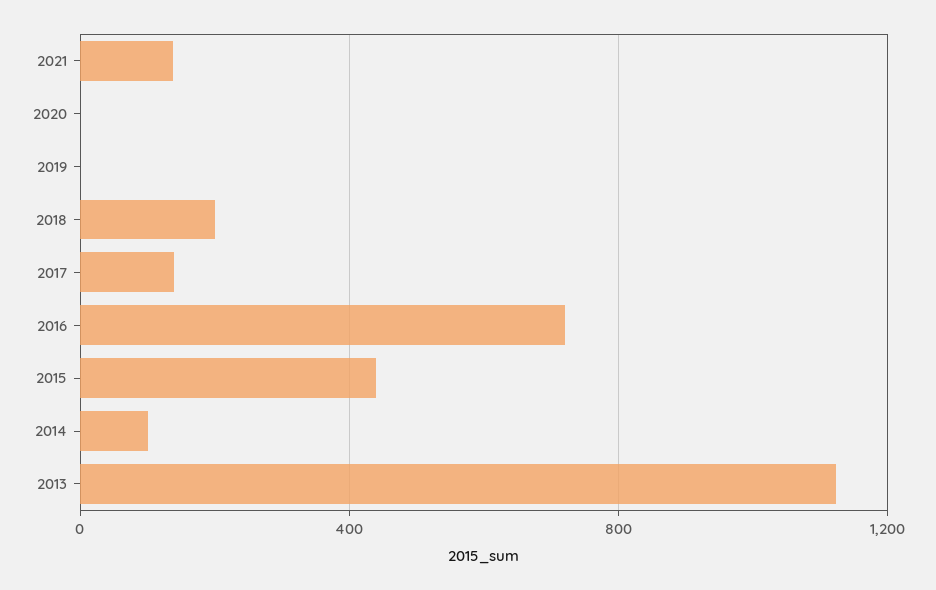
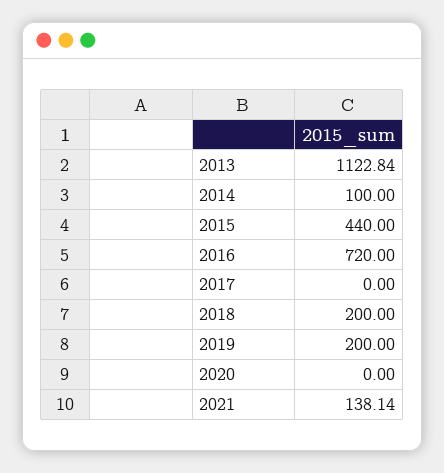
  {
    "2021": 138.14,
    "2020": 0,
-   "2019": 0,
+   "2019": 200,
    "2018": 200,
-   "2017": 150,
+   "2017": 0,
    "2016": 720,
    "2015": 440,
    "2014": 100,
    "2013": 1122.84
  }

